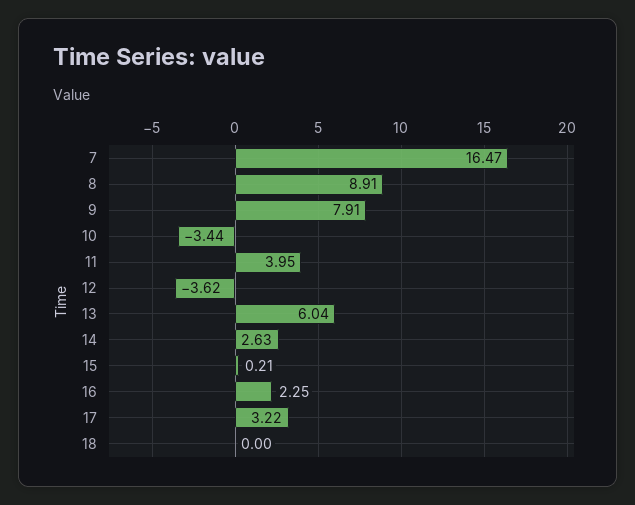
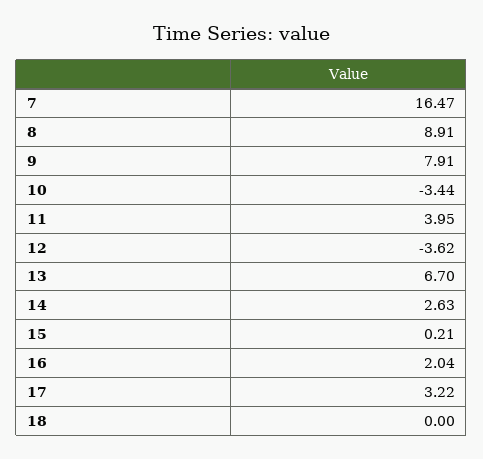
  {
    "7": 16.47,
    "8": 8.91,
    "9": 7.91,
    "10": -3.44,
    "11": 3.95,
    "12": -3.62,
-   "13": 6.04,
+   "13": 6.7,
    "14": 2.63,
    "15": 0.21,
-   "16": 2.25,
+   "16": 2.04,
    "17": 3.22,
    "18": 0
  }

